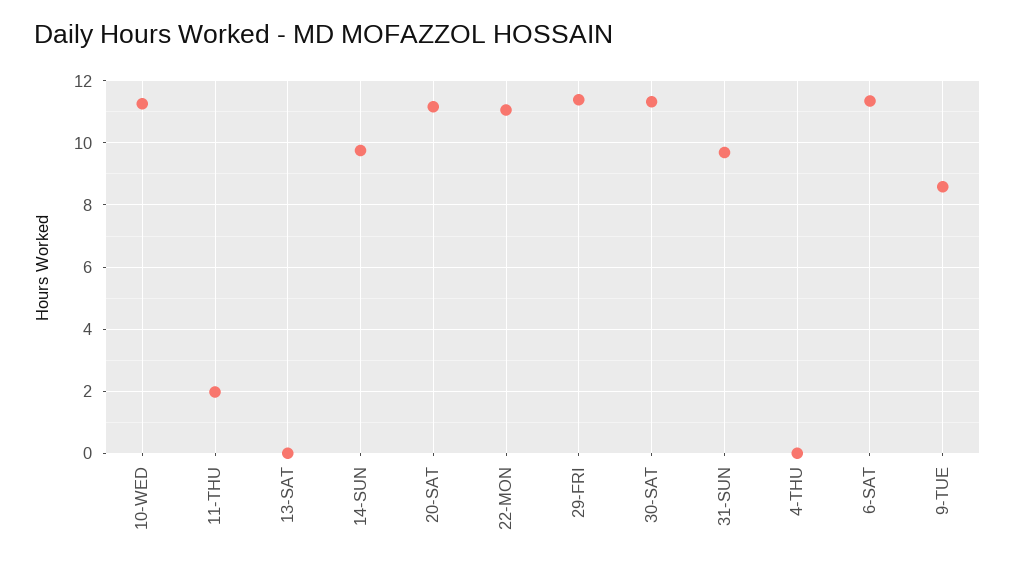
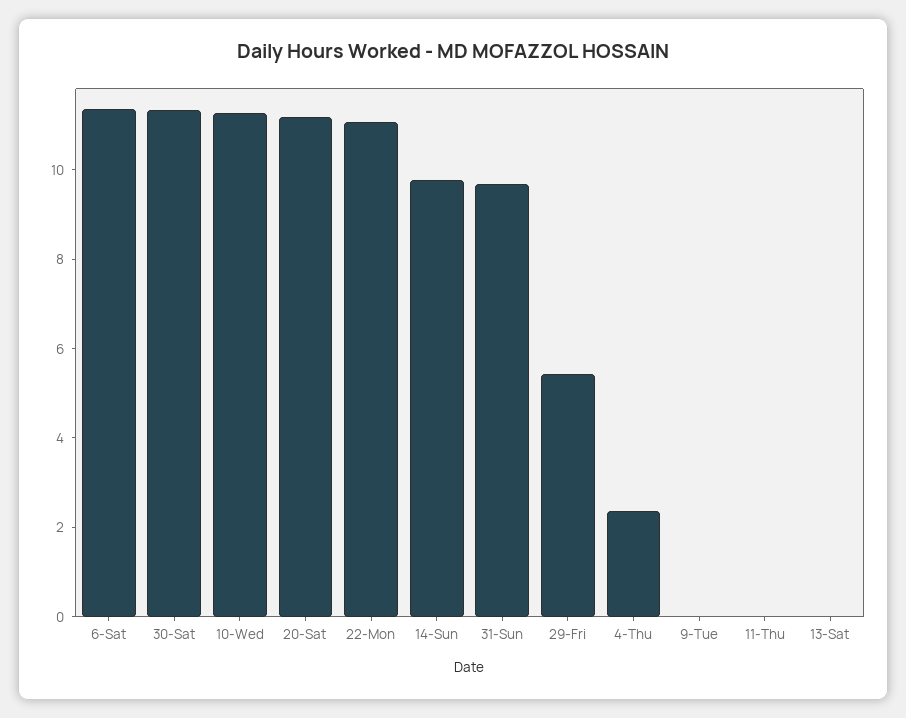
  {
    "10-WED": 11.2,
-   "11-THU": 2,
+   "11-THU": 0,
    "13-SAT": 0,
    "14-SUN": 9.8,
    "20-SAT": 11.2,
    "22-MON": 11,
-   "29-FRI": 11.4,
+   "29-FRI": 5.5,
    "30-SAT": 11.4,
    "31-SUN": 9.6,
-   "4-THU": 0,
+   "4-THU": 2.5,
    "6-SAT": 11.4,
-   "9-TUE": 8.6
+   "9-TUE": 0
  }

